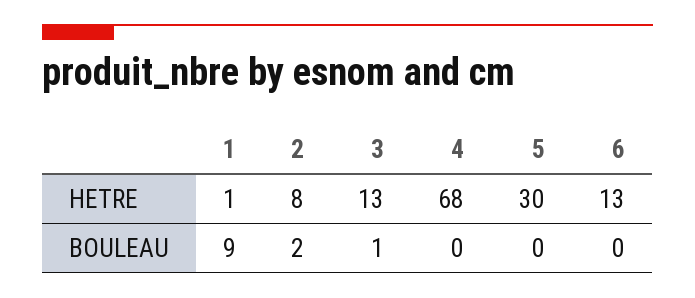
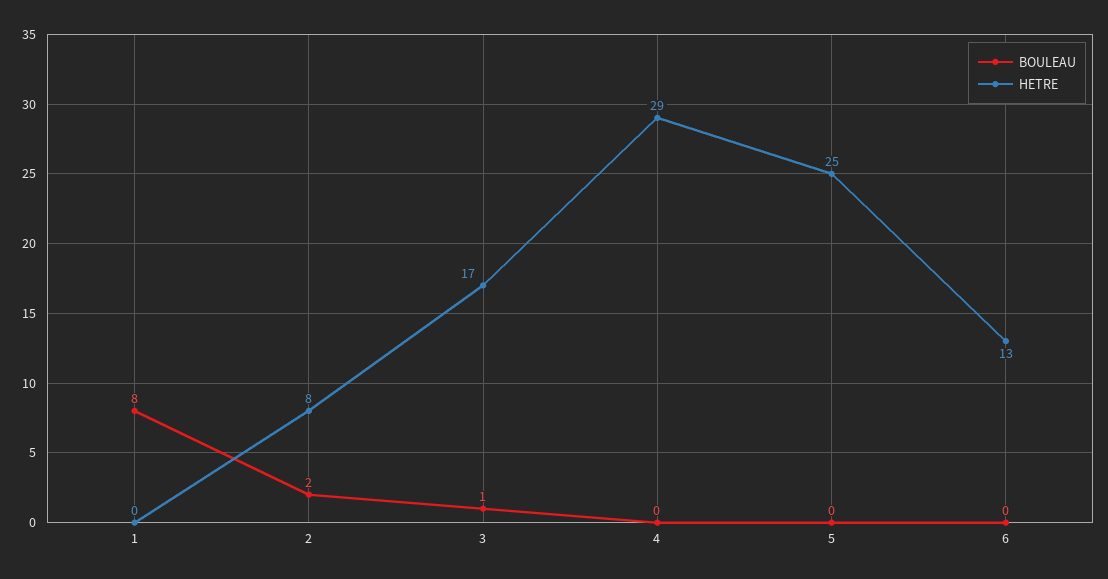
  {
    "HETRE": {
-     "1": 1,
+     "1": 0,
      "2": 8,
-     "3": 13,
+     "3": 17,
-     "4": 68,
+     "4": 29,
-     "5": 30,
+     "5": 25,
      "6": 13
    },
    "BOULEAU": {
-     "1": 9,
+     "1": 8,
      "2": 2,
      "3": 1,
      "4": 0,
      "5": 0,
      "6": 0
    }
  }

